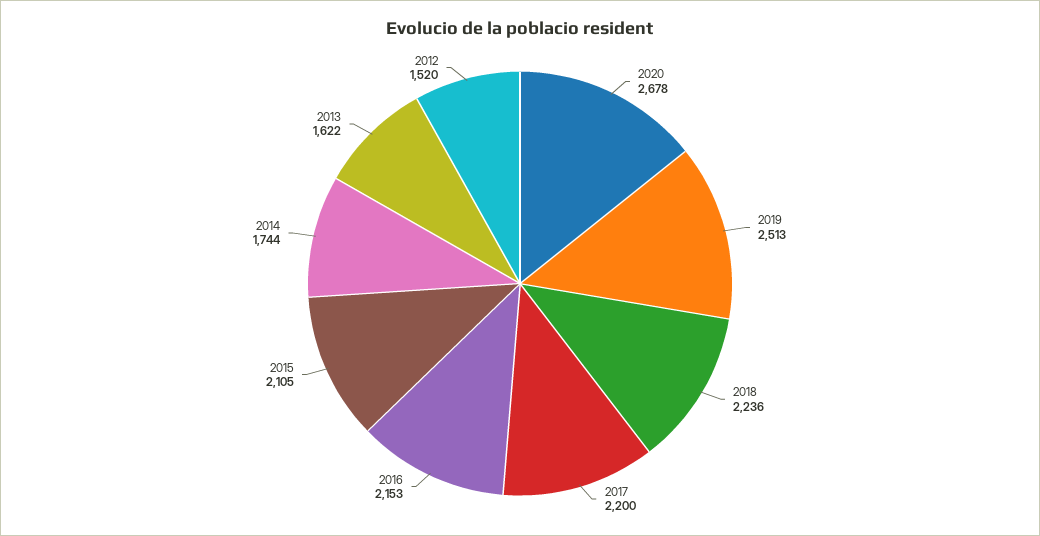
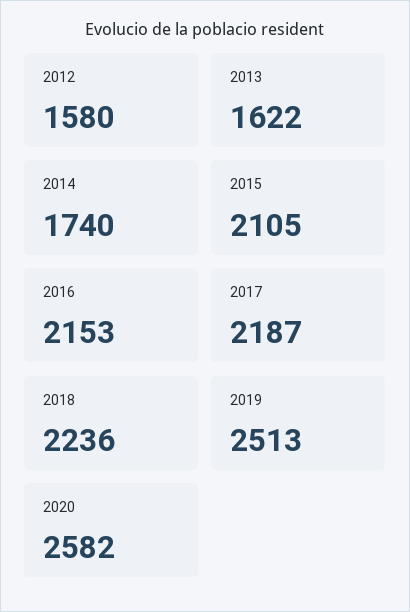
  {
-   "2020": 2678,
+   "2020": 2582,
    "2019": 2513,
    "2018": 2236,
-   "2017": 2200,
+   "2017": 2187,
    "2016": 2153,
    "2015": 2105,
-   "2014": 1744,
+   "2014": 1740,
    "2013": 1622,
-   "2012": 1520
+   "2012": 1580
  }

